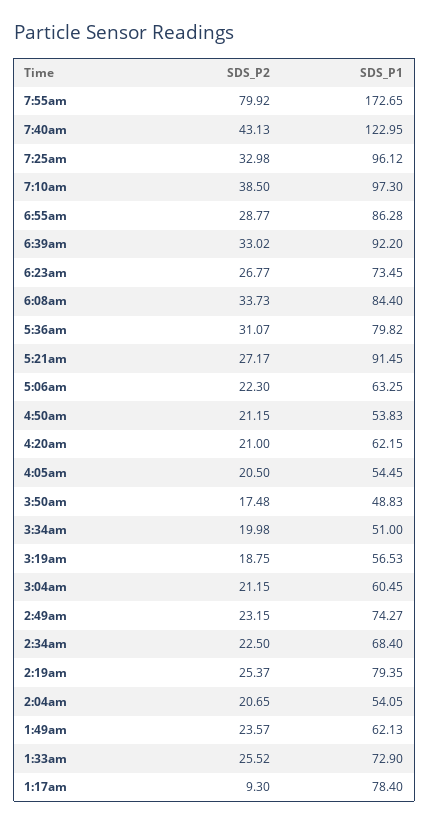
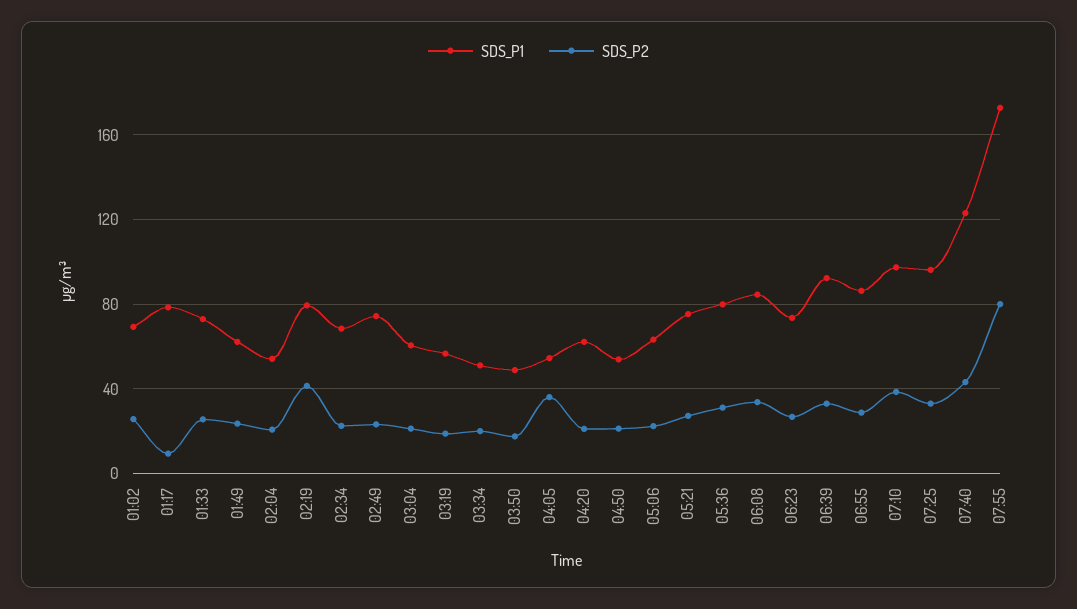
  {
    "SDS_P2": {
      "7:55am": 79.92,
      "7:40am": 43.13,
      "7:25am": 32.98,
      "7:10am": 38.5,
      "6:55am": 28.77,
      "6:39am": 33.02,
      "6:23am": 26.77,
      "6:08am": 33.73,
      "5:36am": 31.07,
      "5:21am": 27.17,
      "5:06am": 22.3,
      "4:50am": 21.15,
      "4:20am": 21,
-     "4:05am": 20.5,
+     "4:05am": 35,
      "3:50am": 17.48,
      "3:34am": 19.98,
      "3:19am": 18.75,
      "3:04am": 21.15,
      "2:49am": 23.15,
      "2:34am": 22.5,
-     "2:19am": 25.37,
+     "2:19am": 40,
      "2:04am": 20.65,
      "1:49am": 23.57,
      "1:33am": 25.52,
-     "1:17am": 9.3
+     "1:17am": 9.3,
+     "01:02": 25
    },
    "SDS_P1": {
      "7:55am": 172.65,
      "7:40am": 122.95,
      "7:25am": 96.12,
      "7:10am": 97.3,
      "6:55am": 86.28,
      "6:39am": 92.2,
      "6:23am": 73.45,
      "6:08am": 84.4,
      "5:36am": 79.82,
-     "5:21am": 91.45,
+     "5:21am": 75,
      "5:06am": 63.25,
      "4:50am": 53.83,
      "4:20am": 62.15,
      "4:05am": 54.45,
      "3:50am": 48.83,
      "3:34am": 51,
      "3:19am": 56.53,
      "3:04am": 60.45,
      "2:49am": 74.27,
      "2:34am": 68.4,
      "2:19am": 79.35,
      "2:04am": 54.05,
      "1:49am": 62.13,
      "1:33am": 72.9,
-     "1:17am": 78.4
+     "1:17am": 78.4,
+     "01:02": 70
    }
  }

